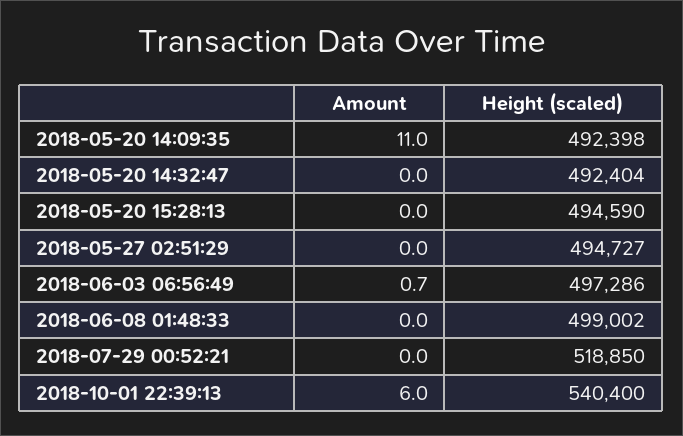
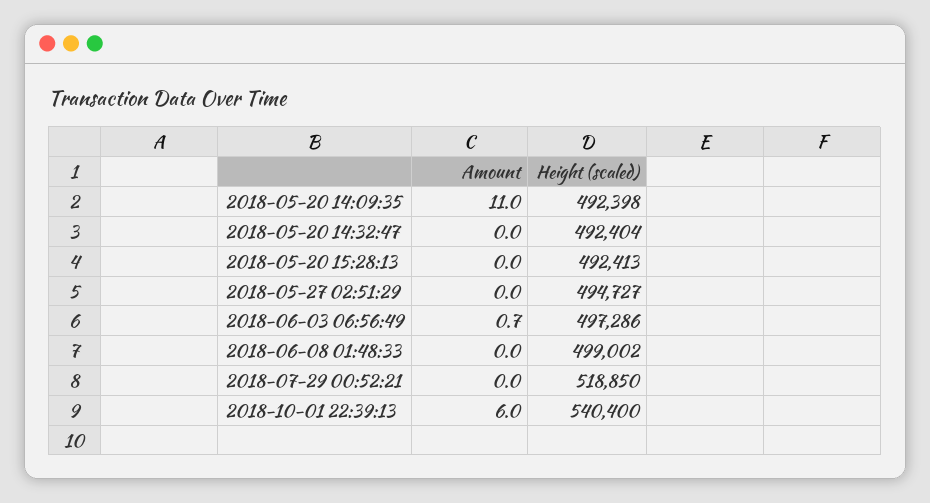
  {
    "Amount": {
      "2018-05-20 14:09:35": 11,
      "2018-05-20 14:32:47": 0,
      "2018-05-20 15:28:13": 0,
      "2018-05-27 02:51:29": 0,
      "2018-06-03 06:56:49": 0.7,
      "2018-06-08 01:48:33": 0,
      "2018-07-29 00:52:21": 0,
      "2018-10-01 22:39:13": 6
    },
    "Height (scaled)": {
      "2018-05-20 14:09:35": 492398,
      "2018-05-20 14:32:47": 492404,
-     "2018-05-20 15:28:13": 494590,
+     "2018-05-20 15:28:13": 492413,
      "2018-05-27 02:51:29": 494727,
      "2018-06-03 06:56:49": 497286,
      "2018-06-08 01:48:33": 499002,
      "2018-07-29 00:52:21": 518850,
      "2018-10-01 22:39:13": 540400
    }
  }

